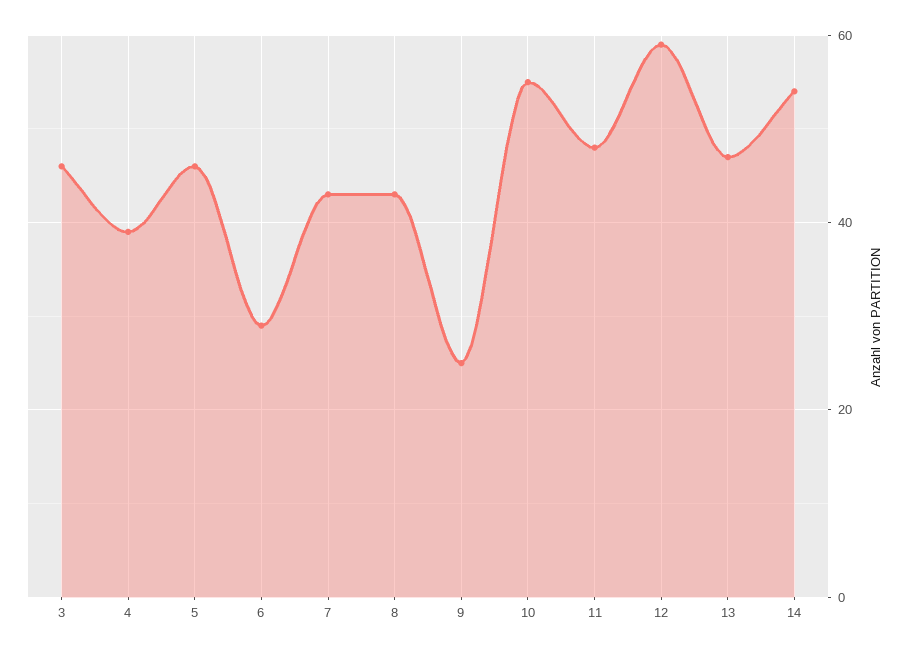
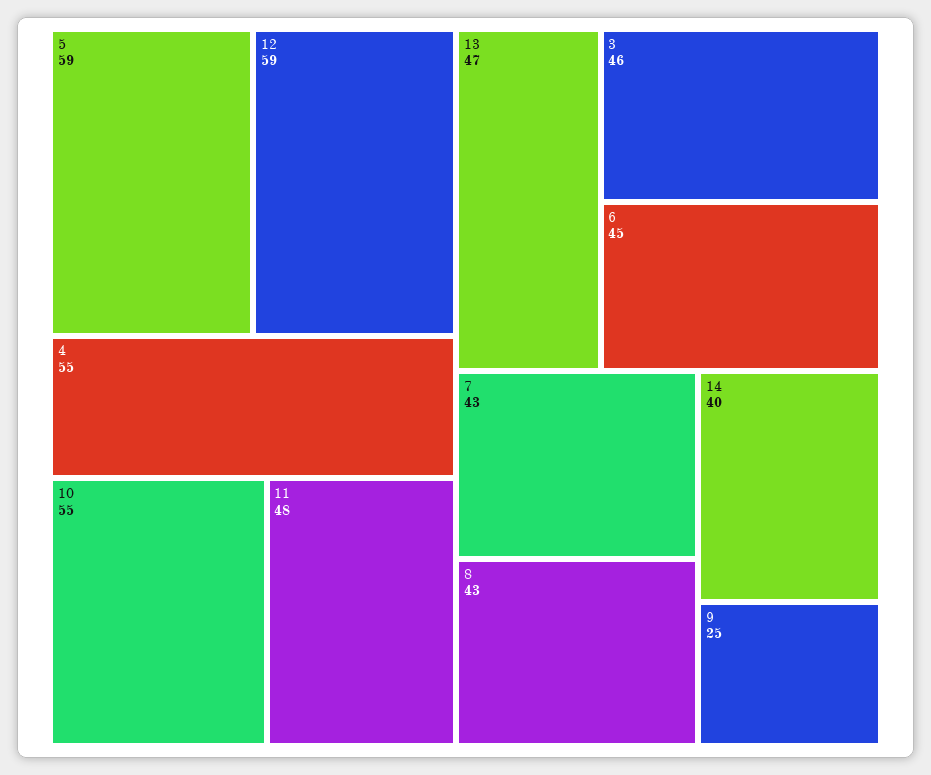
  {
    "3": 46,
-   "4": 40,
+   "4": 55,
-   "5": 45,
+   "5": 59,
-   "6": 30,
+   "6": 45,
    "7": 43,
    "8": 43,
    "9": 25,
    "10": 55,
    "11": 48,
    "12": 59,
    "13": 47,
-   "14": 55
+   "14": 40
  }

